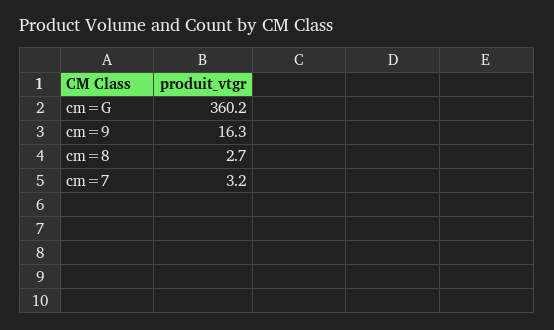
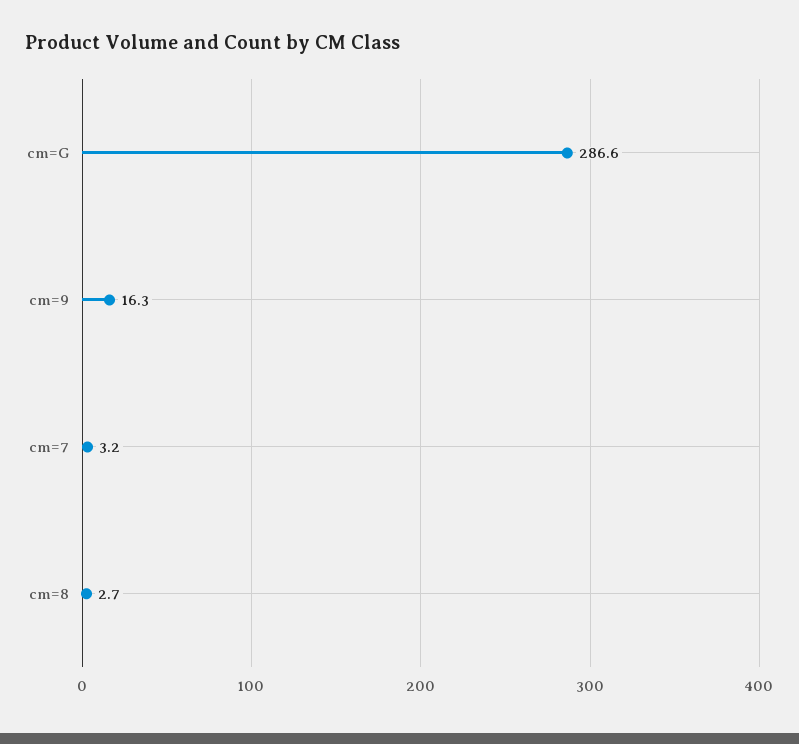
  {
-   "cm=G": 360.2,
+   "cm=G": 286.6,
    "cm=9": 16.3,
    "cm=8": 2.7,
    "cm=7": 3.2
  }

